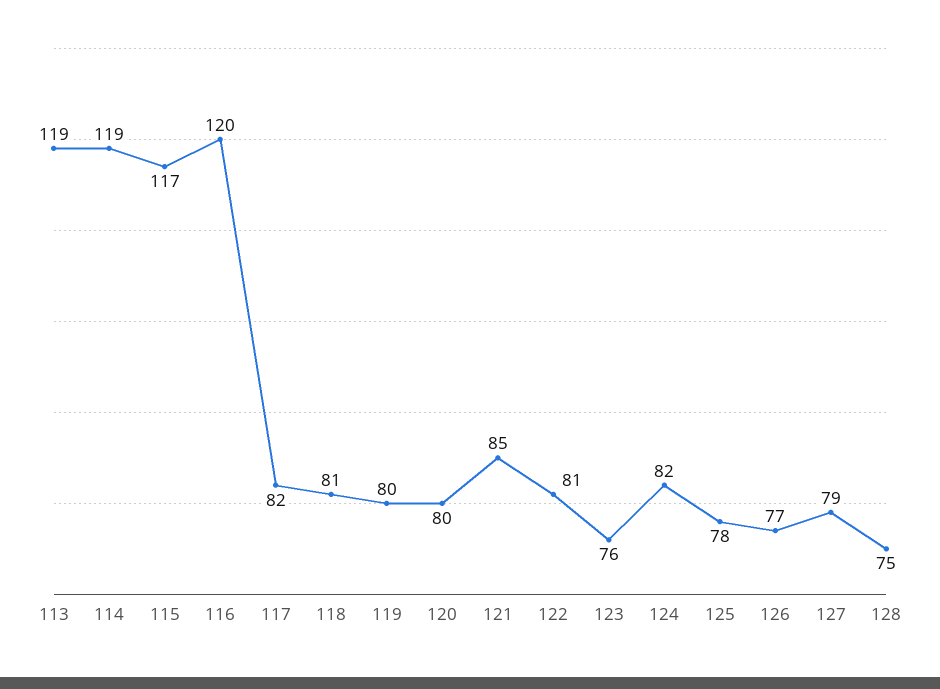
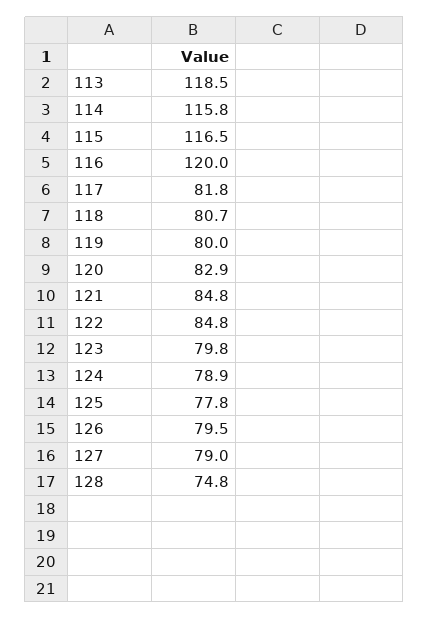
  {
    "113": 118.5,
-   "114": 119,
+   "114": 115.8,
    "115": 116.5,
    "116": 120,
    "117": 81.8,
    "118": 80.7,
    "119": 80,
-   "120": 80,
+   "120": 82.9,
    "121": 84.8,
-   "122": 81,
+   "122": 84.8,
-   "123": 76,
+   "123": 79.8,
-   "124": 82,
+   "124": 78.9,
    "125": 77.8,
-   "126": 77,
+   "126": 79.5,
    "127": 79,
    "128": 74.8
  }

